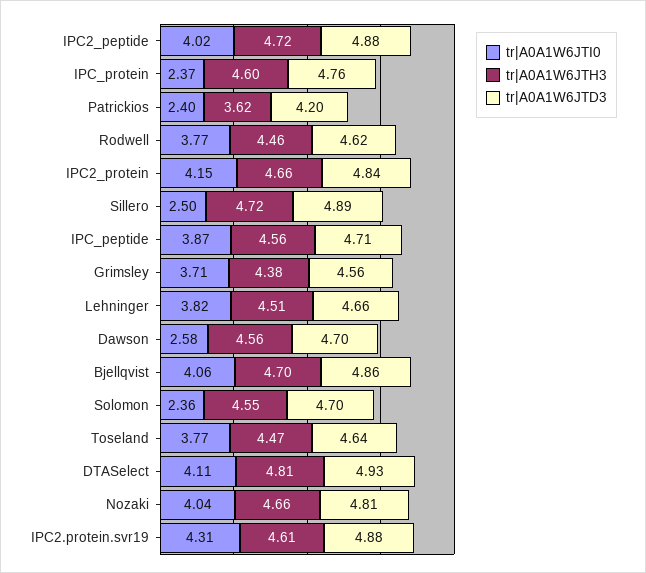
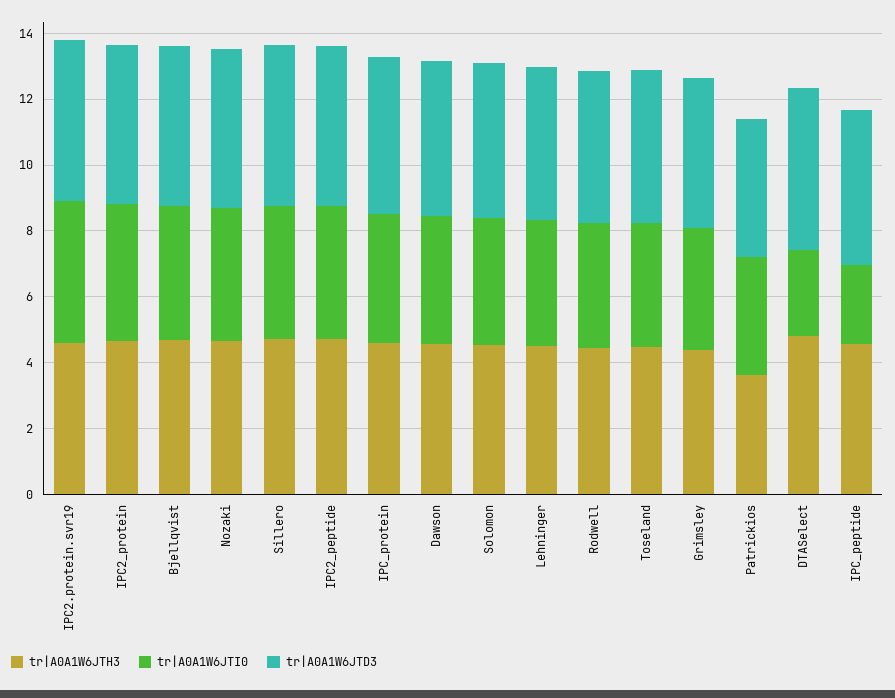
  {
    "tr|A0A1W6JTI0": {
      "IPC2_peptide": 4.02,
-     "IPC_protein": 2.37,
+     "IPC_protein": 4,
-     "Patrickios": 2.4,
+     "Patrickios": 3.5,
      "Rodwell": 3.77,
      "IPC2_protein": 4.15,
-     "Sillero": 2.5,
+     "Sillero": 4,
-     "IPC_peptide": 3.87,
+     "IPC_peptide": 2.5,
      "Grimsley": 3.71,
      "Lehninger": 3.82,
-     "Dawson": 2.58,
+     "Dawson": 4,
      "Bjellqvist": 4.06,
-     "Solomon": 2.36,
+     "Solomon": 4,
      "Toseland": 3.77,
-     "DTASelect": 4.11,
+     "DTASelect": 2.5,
      "Nozaki": 4.04,
      "IPC2.protein.svr19": 4.31
    },
    "tr|A0A1W6JTH3": {
      "IPC2_peptide": 4.72,
      "IPC_protein": 4.6,
      "Patrickios": 3.62,
      "Rodwell": 4.46,
      "IPC2_protein": 4.66,
      "Sillero": 4.72,
      "IPC_peptide": 4.56,
      "Grimsley": 4.38,
      "Lehninger": 4.51,
      "Dawson": 4.56,
      "Bjellqvist": 4.7,
      "Solomon": 4.55,
      "Toseland": 4.47,
      "DTASelect": 4.81,
      "Nozaki": 4.66,
      "IPC2.protein.svr19": 4.61
    },
    "tr|A0A1W6JTD3": {
      "IPC2_peptide": 4.88,
      "IPC_protein": 4.76,
      "Patrickios": 4.2,
      "Rodwell": 4.62,
      "IPC2_protein": 4.84,
      "Sillero": 4.89,
      "IPC_peptide": 4.71,
      "Grimsley": 4.56,
      "Lehninger": 4.66,
      "Dawson": 4.7,
      "Bjellqvist": 4.86,
      "Solomon": 4.7,
      "Toseland": 4.64,
      "DTASelect": 4.93,
      "Nozaki": 4.81,
      "IPC2.protein.svr19": 4.88
    }
  }

